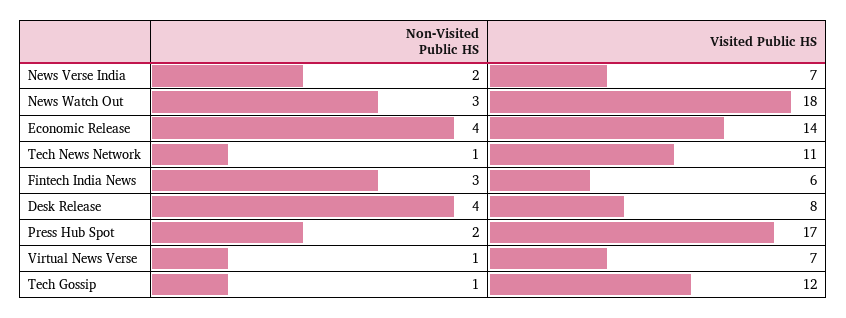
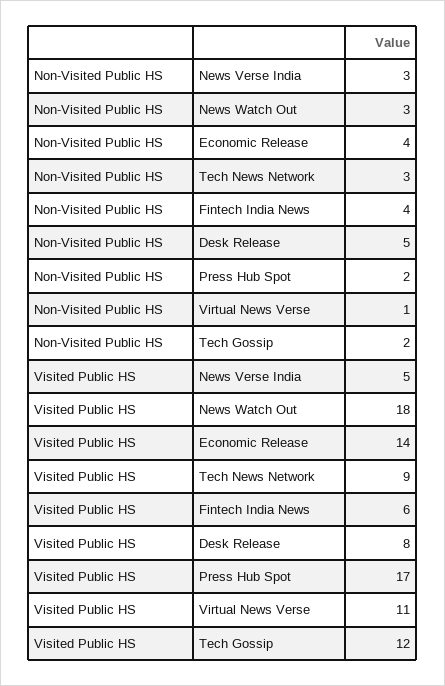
  {
    "Non-Visited Public HS": {
-     "News Verse India": 2,
+     "News Verse India": 3,
      "News Watch Out": 3,
      "Economic Release": 4,
-     "Tech News Network": 1,
+     "Tech News Network": 3,
-     "Fintech India News": 3,
+     "Fintech India News": 4,
-     "Desk Release": 4,
+     "Desk Release": 5,
      "Press Hub Spot": 2,
      "Virtual News Verse": 1,
-     "Tech Gossip": 1
+     "Tech Gossip": 2
    },
    "Visited Public HS": {
-     "News Verse India": 7,
+     "News Verse India": 5,
      "News Watch Out": 18,
      "Economic Release": 14,
-     "Tech News Network": 11,
+     "Tech News Network": 9,
      "Fintech India News": 6,
      "Desk Release": 8,
      "Press Hub Spot": 17,
-     "Virtual News Verse": 7,
+     "Virtual News Verse": 11,
      "Tech Gossip": 12
    }
  }

